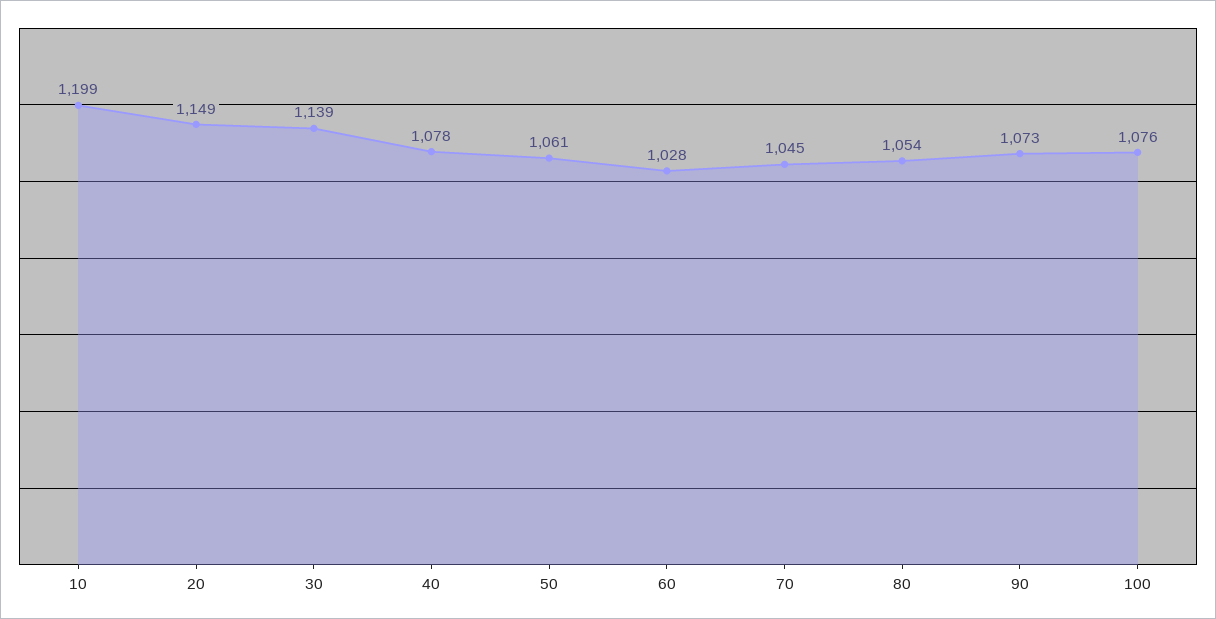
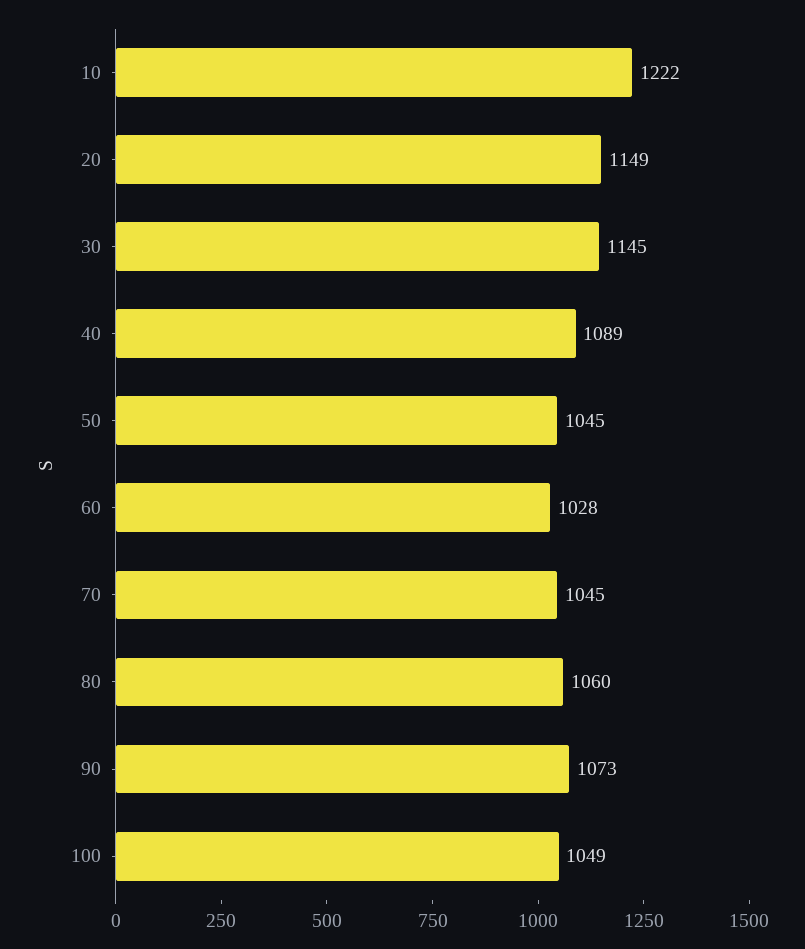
  {
-   "10": 1199,
+   "10": 1222,
    "20": 1149,
-   "30": 1139,
+   "30": 1145,
-   "40": 1078,
+   "40": 1089,
-   "50": 1061,
+   "50": 1045,
    "60": 1028,
    "70": 1045,
-   "80": 1054,
+   "80": 1060,
    "90": 1073,
-   "100": 1076
+   "100": 1049
  }

